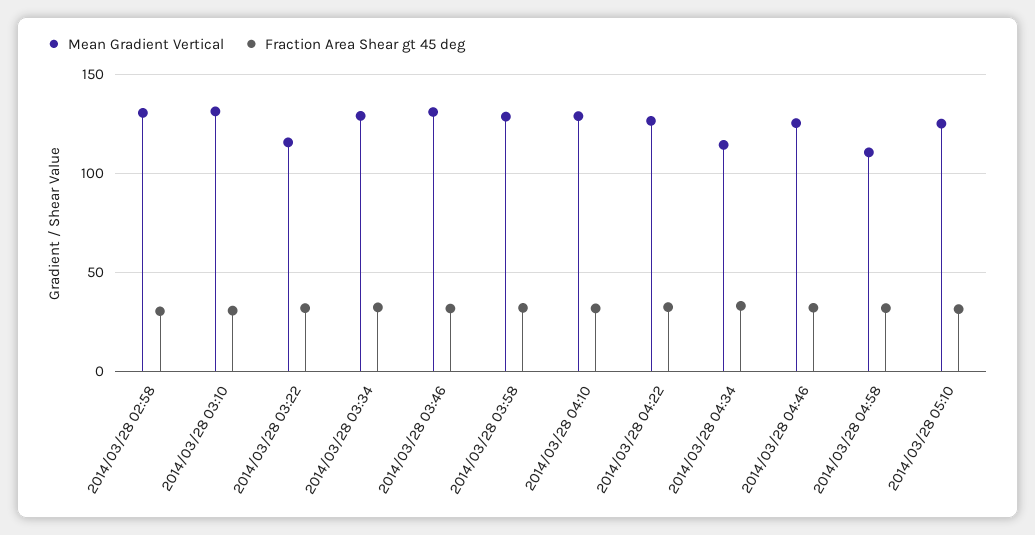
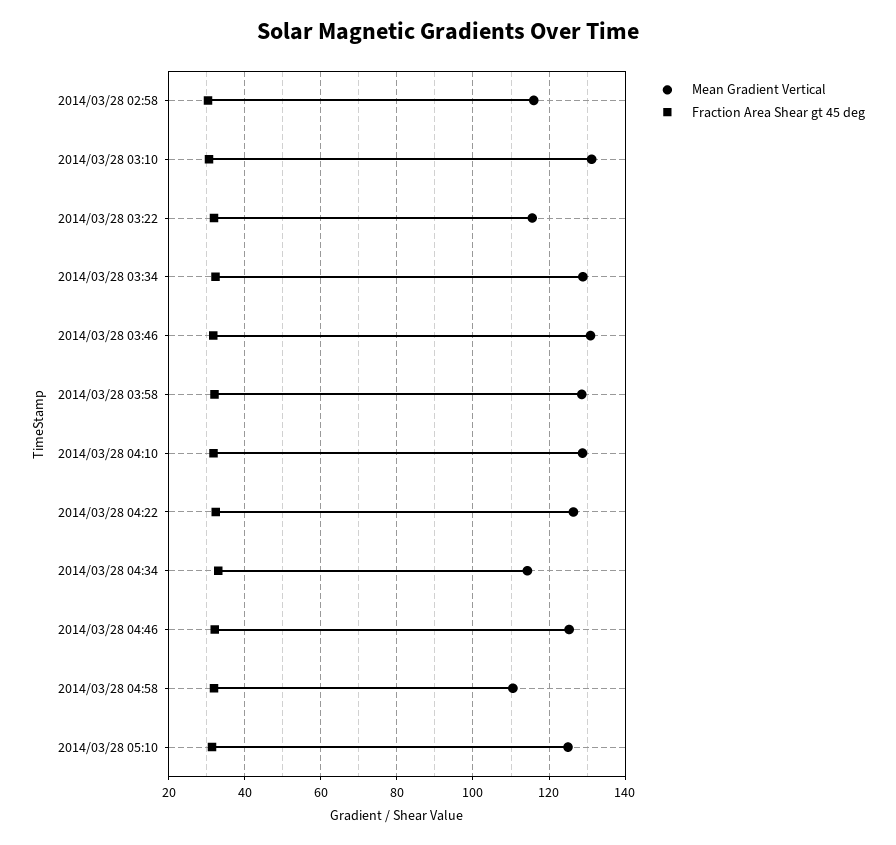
  {
    "Mean Gradient Vertical": {
-     "2014/03/28 02:58": 130,
+     "2014/03/28 02:58": 116,
      "2014/03/28 03:10": 132,
      "2014/03/28 03:22": 116,
      "2014/03/28 03:34": 128,
      "2014/03/28 03:46": 130,
      "2014/03/28 03:58": 128,
      "2014/03/28 04:10": 128,
      "2014/03/28 04:22": 126,
      "2014/03/28 04:34": 114,
      "2014/03/28 04:46": 126,
      "2014/03/28 04:58": 110,
      "2014/03/28 05:10": 126
    },
    "Fraction Area Shear gt 45 deg": {
      "2014/03/28 02:58": 30,
      "2014/03/28 03:10": 30,
      "2014/03/28 03:22": 32,
      "2014/03/28 03:34": 32,
      "2014/03/28 03:46": 32,
      "2014/03/28 03:58": 32,
      "2014/03/28 04:10": 32,
      "2014/03/28 04:22": 32,
      "2014/03/28 04:34": 32,
      "2014/03/28 04:46": 32,
      "2014/03/28 04:58": 32,
      "2014/03/28 05:10": 32
    }
  }

